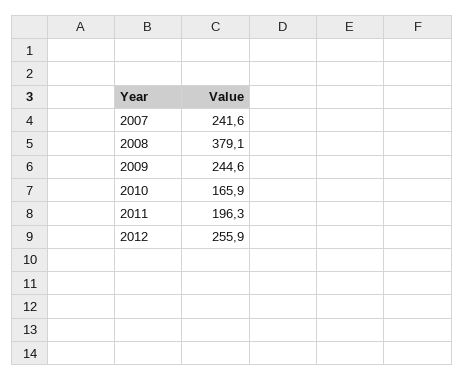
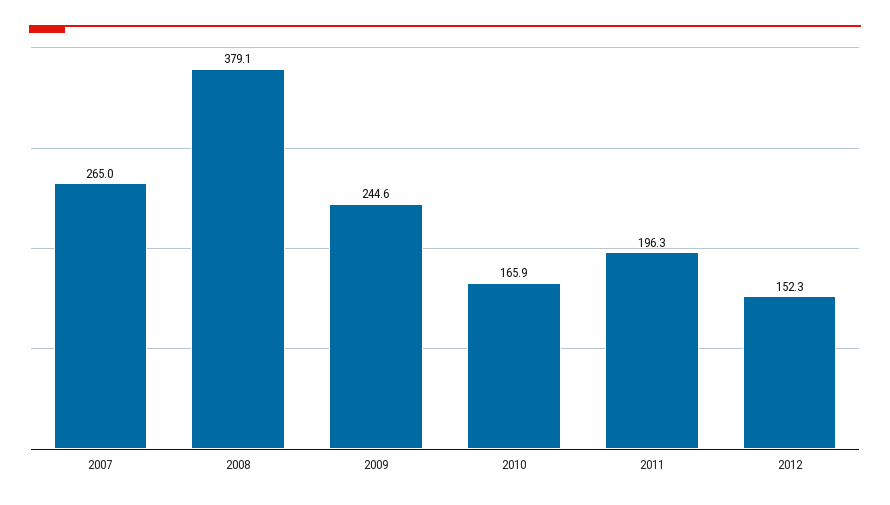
  {
-   "2007": 241.6,
+   "2007": 265,
    "2008": 379.1,
    "2009": 244.6,
    "2010": 165.9,
    "2011": 196.3,
-   "2012": 255.9
+   "2012": 152.3
  }

